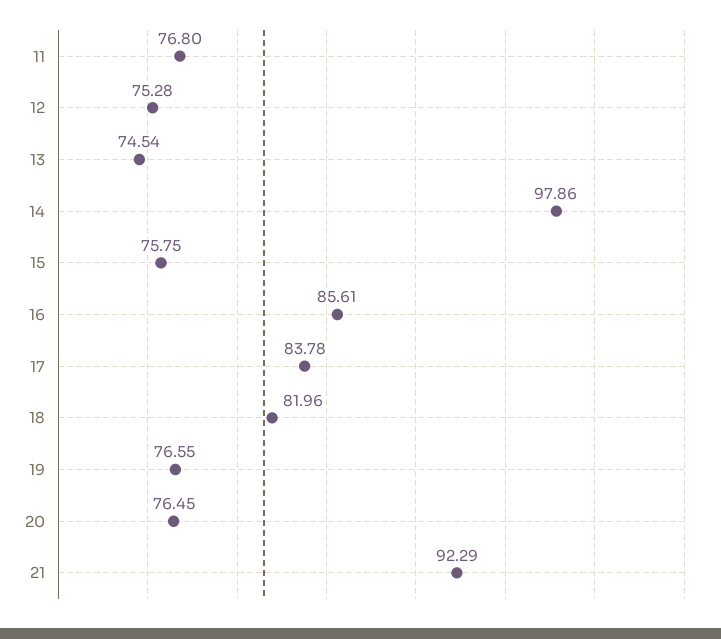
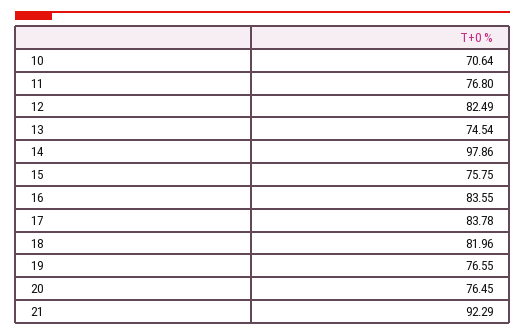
  {
    "11": 76.8,
-   "12": 75.28,
+   "12": 82.49,
    "13": 74.54,
    "14": 97.86,
    "15": 75.75,
-   "16": 85.61,
+   "16": 83.55,
    "17": 83.78,
    "18": 81.96,
    "19": 76.55,
    "20": 76.45,
-   "21": 92.29
+   "21": 92.29,
+   "10": 70.64
  }

